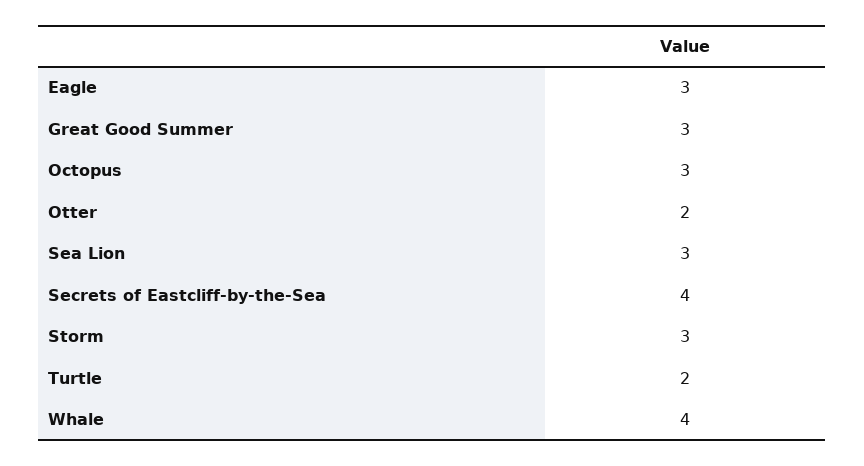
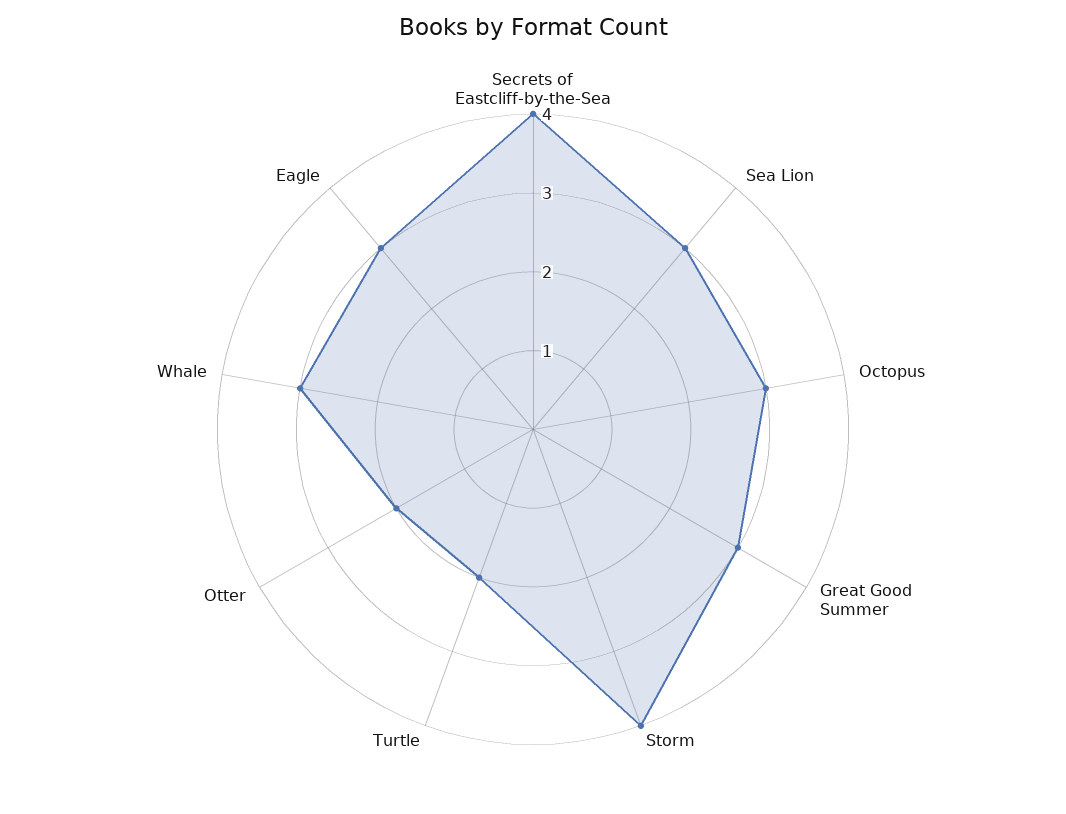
  {
    "Eagle": 3,
    "Great Good Summer": 3,
    "Octopus": 3,
    "Otter": 2,
    "Sea Lion": 3,
    "Secrets of Eastcliff-by-the-Sea": 4,
-   "Storm": 3,
+   "Storm": 4,
    "Turtle": 2,
-   "Whale": 4
+   "Whale": 3
  }

